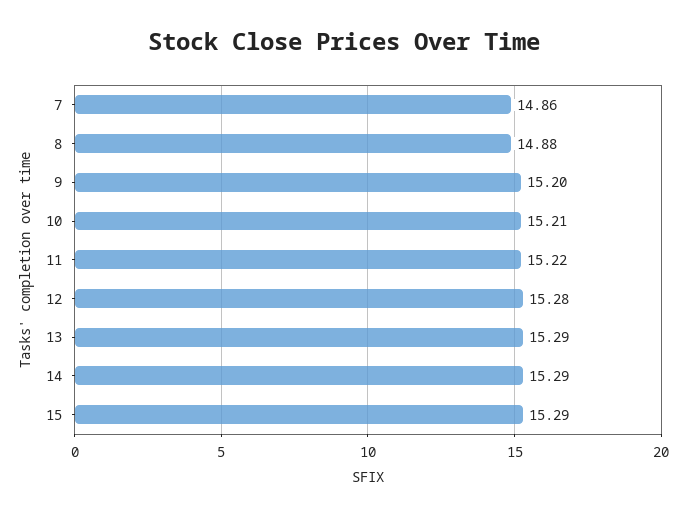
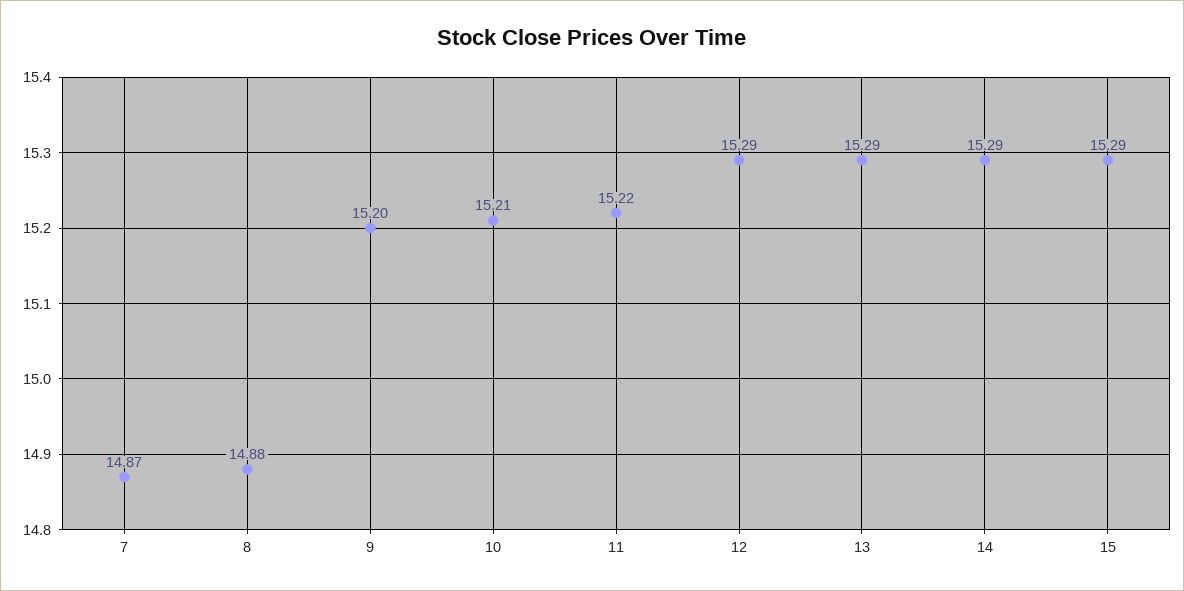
  {
-   "7": 14.86,
+   "7": 14.87,
    "8": 14.88,
    "9": 15.2,
    "10": 15.21,
    "11": 15.22,
-   "12": 15.28,
+   "12": 15.29,
    "13": 15.29,
    "14": 15.29,
    "15": 15.29
  }

